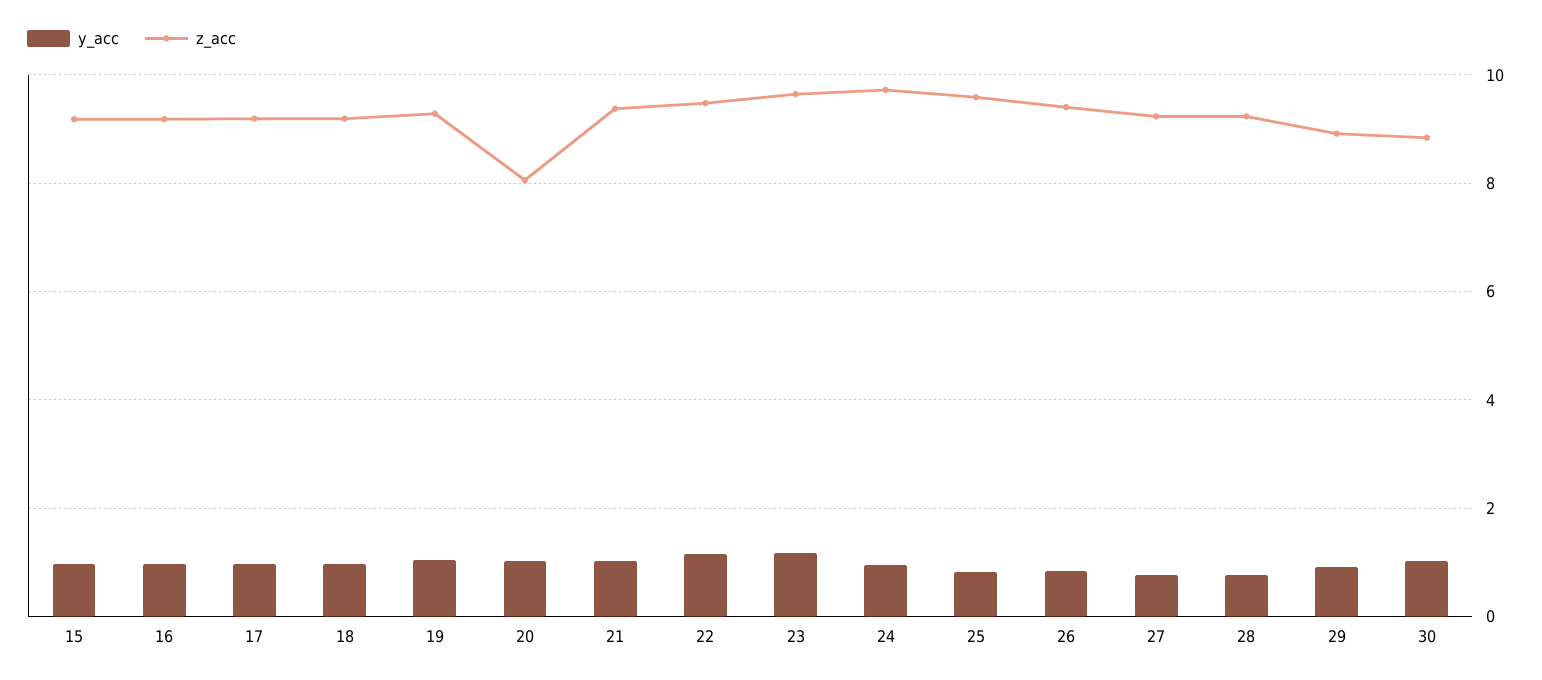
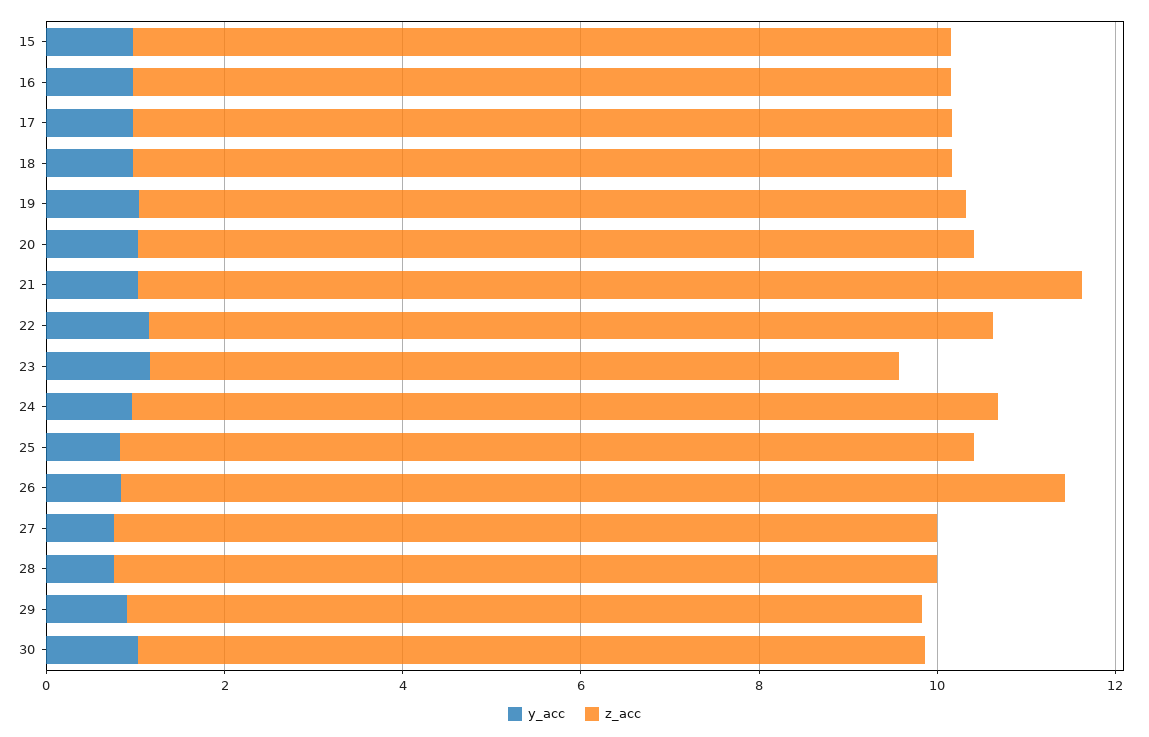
  {
    "y_acc": {
      "15": 1,
      "16": 1,
      "17": 1,
      "18": 1,
      "19": 1,
      "20": 1,
      "21": 1,
      "22": 1.2,
      "23": 1.2,
      "24": 1,
      "25": 0.8,
      "26": 0.8,
      "27": 0.8,
      "28": 0.8,
      "29": 1,
      "30": 1
    },
    "z_acc": {
      "15": 9.2,
      "16": 9.2,
      "17": 9.2,
      "18": 9.2,
      "19": 9.2,
-     "20": 8,
+     "20": 9.5,
-     "21": 9.4,
+     "21": 10.5,
      "22": 9.4,
-     "23": 9.6,
+     "23": 8.5,
      "24": 9.8,
      "25": 9.6,
-     "26": 9.4,
+     "26": 10.5,
      "27": 9.2,
      "28": 9.2,
      "29": 9,
      "30": 8.8
    }
  }

